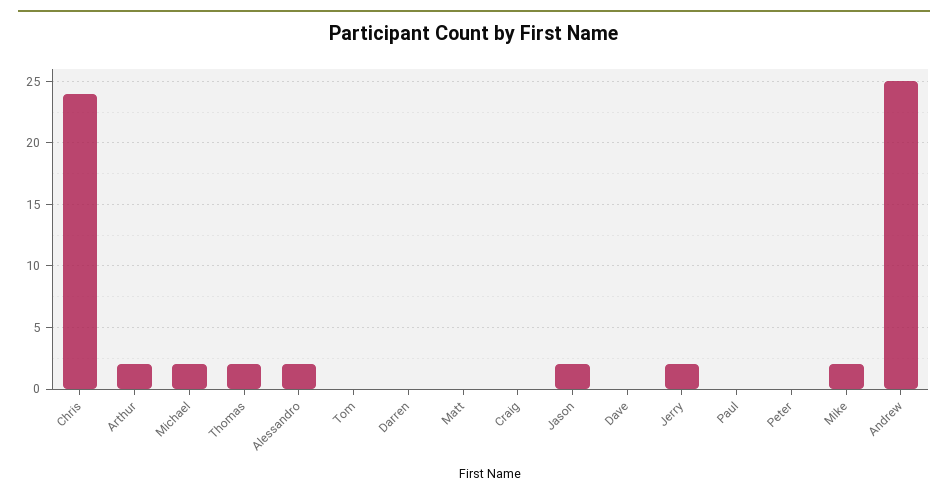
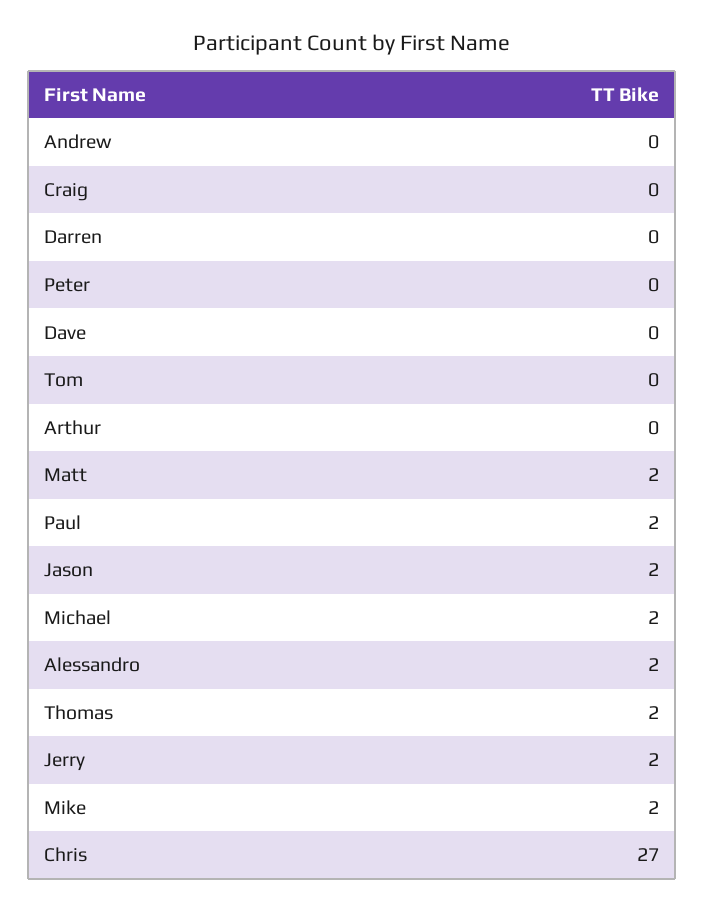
  {
-   "Chris": 24,
+   "Chris": 27,
-   "Arthur": 2,
+   "Arthur": 0,
    "Michael": 2,
    "Thomas": 2,
    "Alessandro": 2,
    "Tom": 0,
    "Darren": 0,
-   "Matt": 0,
+   "Matt": 2,
    "Craig": 0,
    "Jason": 2,
    "Dave": 0,
    "Jerry": 2,
-   "Paul": 0,
+   "Paul": 2,
    "Peter": 0,
    "Mike": 2,
-   "Andrew": 25
+   "Andrew": 0
  }

